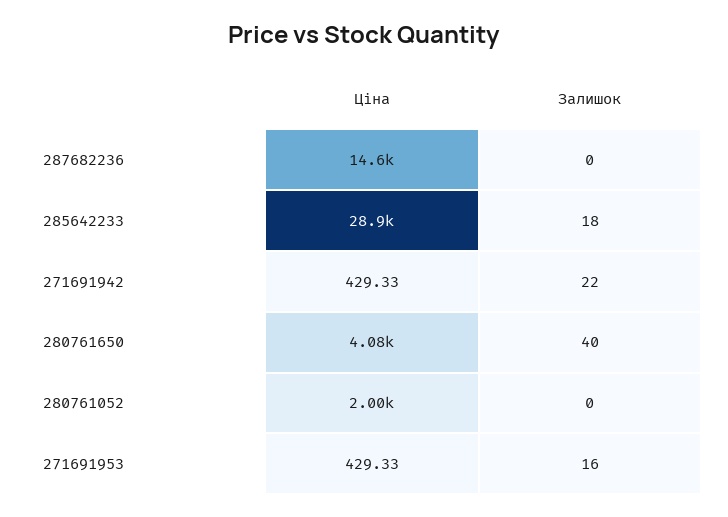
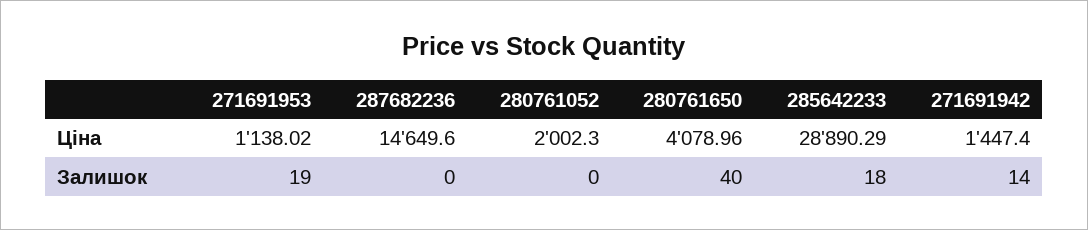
  {
    "Ціна": {
      "287682236": 14649.6,
      "285642233": 28890.29,
-     "271691942": 429.33,
+     "271691942": 1447.4,
      "280761650": 4078.96,
      "280761052": 2002.3,
-     "271691953": 429.33
+     "271691953": 1138.02
    },
    "Залишок": {
      "287682236": 0,
      "285642233": 18,
-     "271691942": 22,
+     "271691942": 14,
      "280761650": 40,
      "280761052": 0,
-     "271691953": 16
+     "271691953": 19
    }
  }

